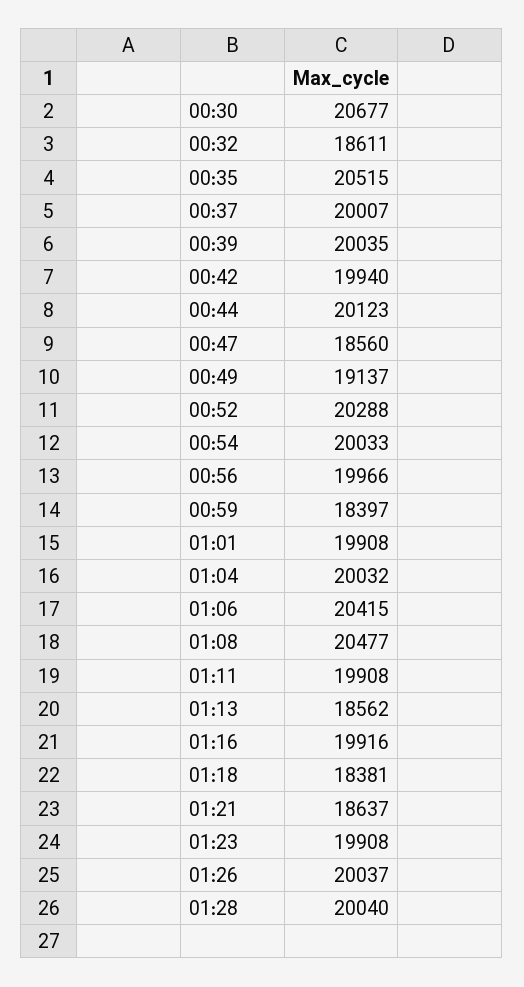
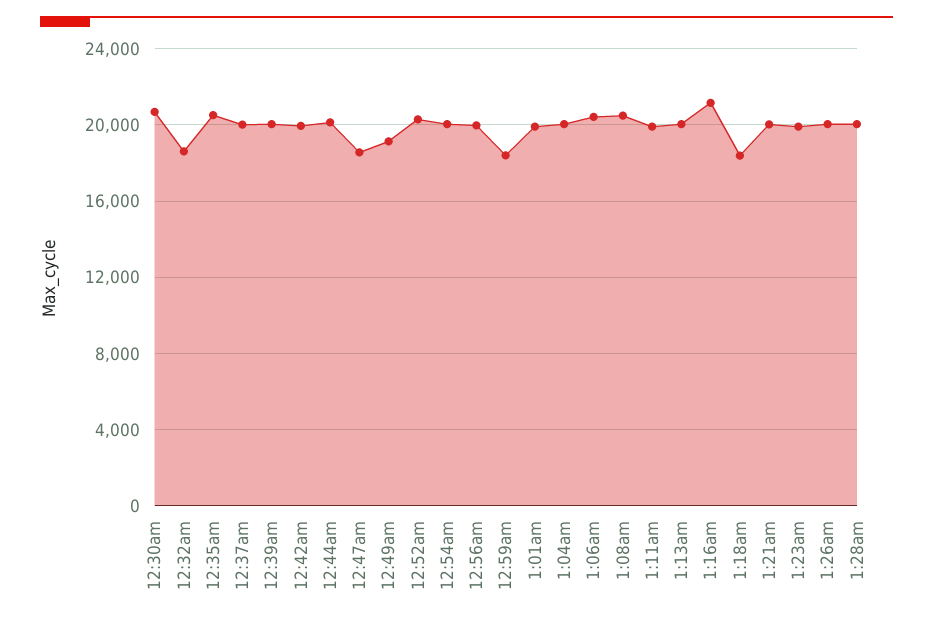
  {
    "00:30": 20677,
    "00:32": 18611,
    "00:35": 20515,
    "00:37": 20007,
    "00:39": 20035,
    "00:42": 19940,
    "00:44": 20123,
    "00:47": 18560,
    "00:49": 19137,
    "00:52": 20288,
    "00:54": 20033,
    "00:56": 19966,
    "00:59": 18397,
    "01:01": 19908,
    "01:04": 20032,
    "01:06": 20415,
    "01:08": 20477,
    "01:11": 19908,
-   "01:13": 18562,
+   "01:13": 20000,
-   "01:16": 19916,
+   "01:16": 21000,
    "01:18": 18381,
-   "01:21": 18637,
+   "01:21": 20000,
    "01:23": 19908,
    "01:26": 20037,
    "01:28": 20040
  }

